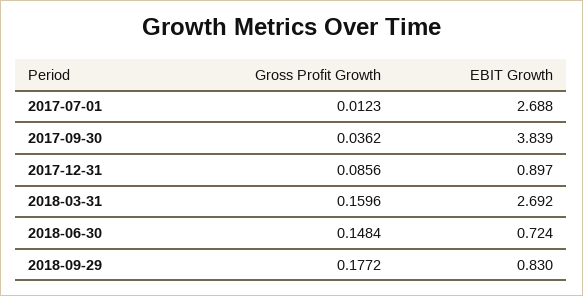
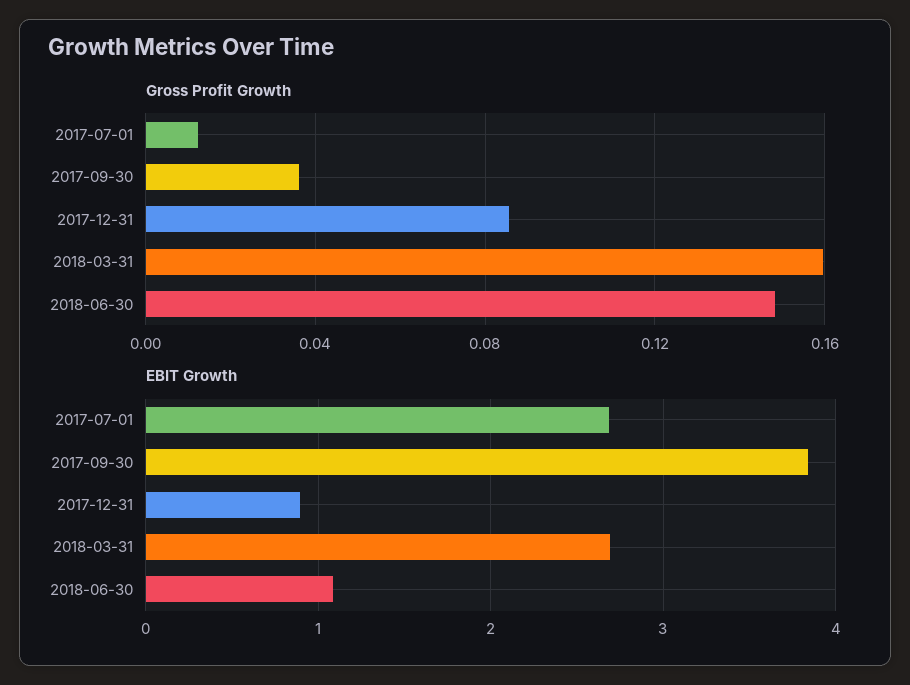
  {
    "Gross Profit Growth": {
      "2017-07-01": 0.0123,
      "2017-09-30": 0.0362,
      "2017-12-31": 0.0856,
      "2018-03-31": 0.1596,
-     "2018-06-30": 0.1484,
+     "2018-06-30": 0.1484
-     "2018-09-29": 0.1772
    },
    "EBIT Growth": {
      "2017-07-01": 2.688,
      "2017-09-30": 3.839,
      "2017-12-31": 0.897,
      "2018-03-31": 2.692,
-     "2018-06-30": 0.724,
+     "2018-06-30": 1.1
-     "2018-09-29": 0.83
    }
  }

